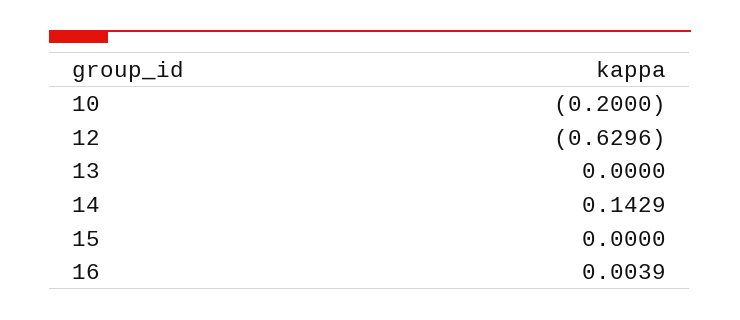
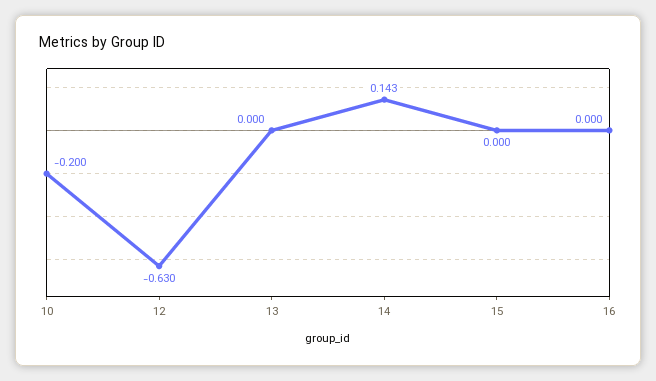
  {
    "10": -0.2,
    "12": -0.6296,
    "13": 0,
    "14": 0.1429,
    "15": 0,
-   "16": 0.0039
+   "16": 0
  }

